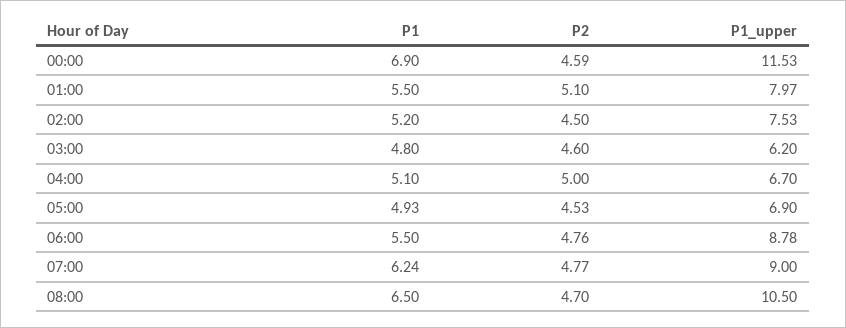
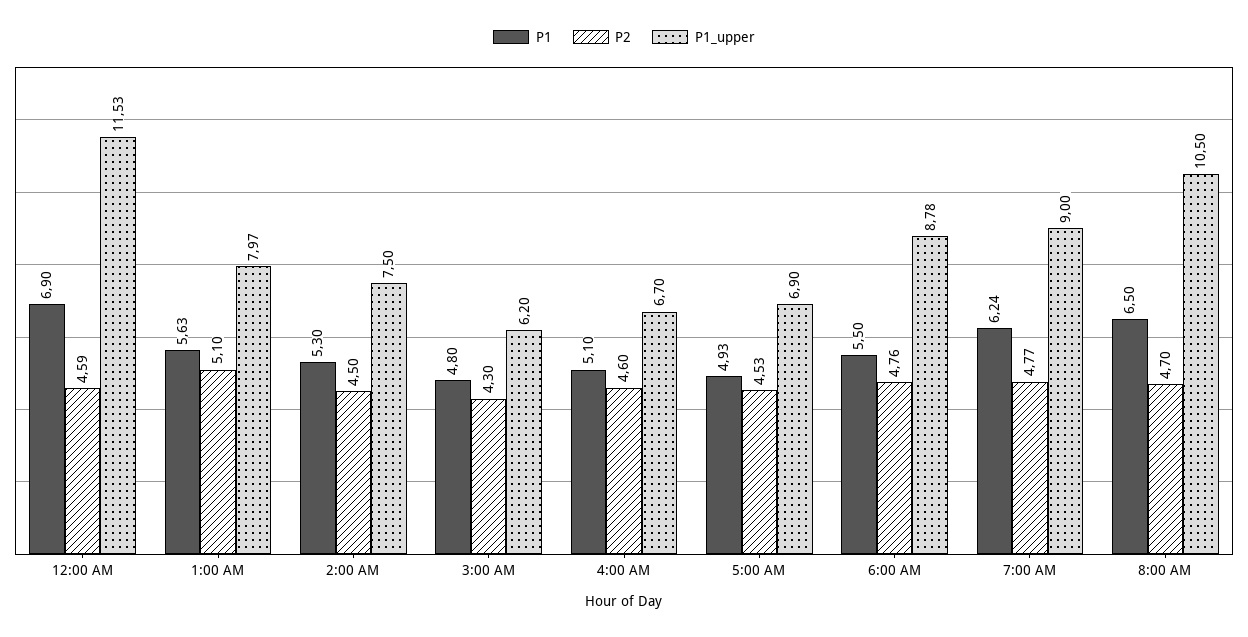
  {
    "P1": {
      "00:00": 6.9,
-     "01:00": 5.5,
+     "01:00": 5.63,
-     "02:00": 5.2,
+     "02:00": 5.3,
      "03:00": 4.8,
      "04:00": 5.1,
      "05:00": 4.93,
      "06:00": 5.5,
      "07:00": 6.24,
      "08:00": 6.5
    },
    "P2": {
      "00:00": 4.59,
      "01:00": 5.1,
      "02:00": 4.5,
-     "03:00": 4.6,
+     "03:00": 4.3,
-     "04:00": 5,
+     "04:00": 4.6,
      "05:00": 4.53,
      "06:00": 4.76,
      "07:00": 4.77,
      "08:00": 4.7
    },
    "P1_upper": {
      "00:00": 11.53,
      "01:00": 7.97,
-     "02:00": 7.53,
+     "02:00": 7.5,
      "03:00": 6.2,
      "04:00": 6.7,
      "05:00": 6.9,
      "06:00": 8.78,
      "07:00": 9,
      "08:00": 10.5
    }
  }

